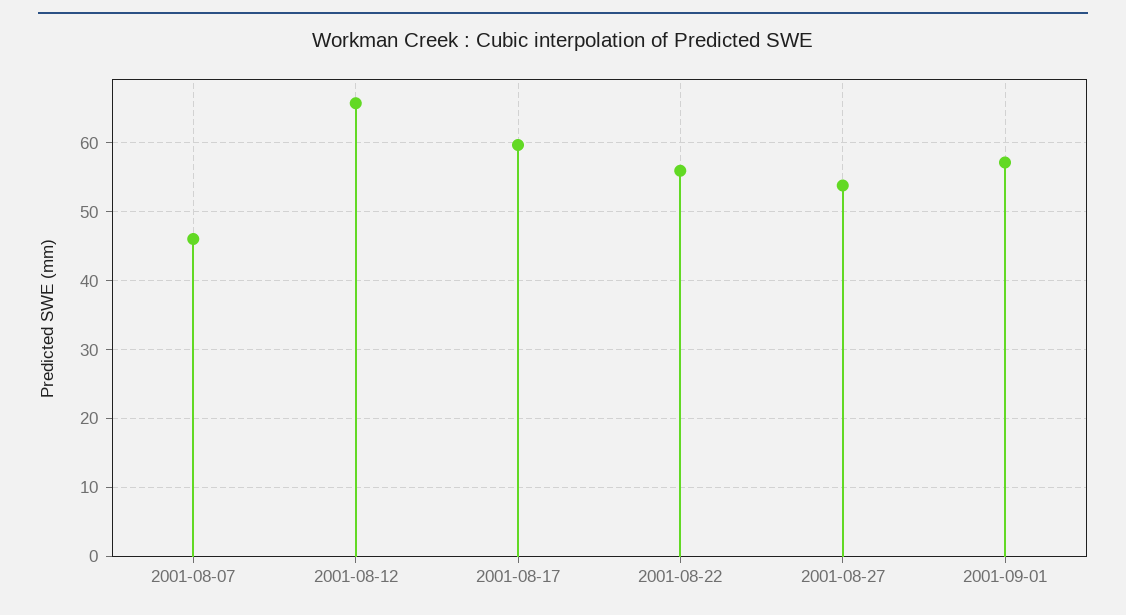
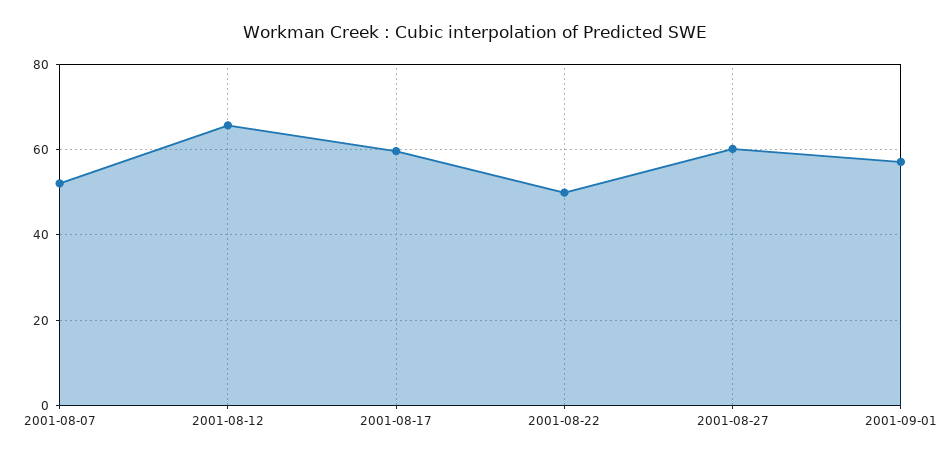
  {
-   "2001-08-07": 46,
+   "2001-08-07": 52,
    "2001-08-12": 66,
    "2001-08-17": 60,
-   "2001-08-22": 56,
+   "2001-08-22": 50,
-   "2001-08-27": 54,
+   "2001-08-27": 60,
    "2001-09-01": 57
  }

